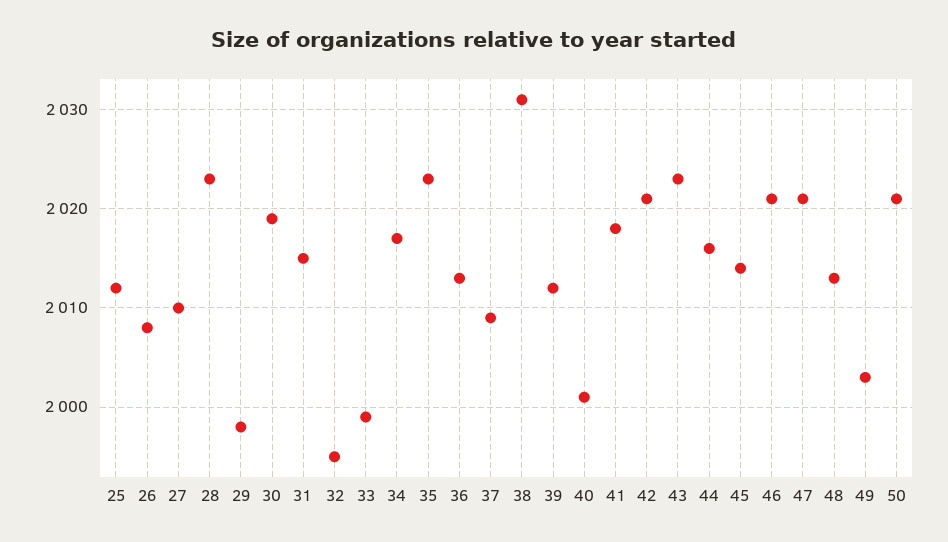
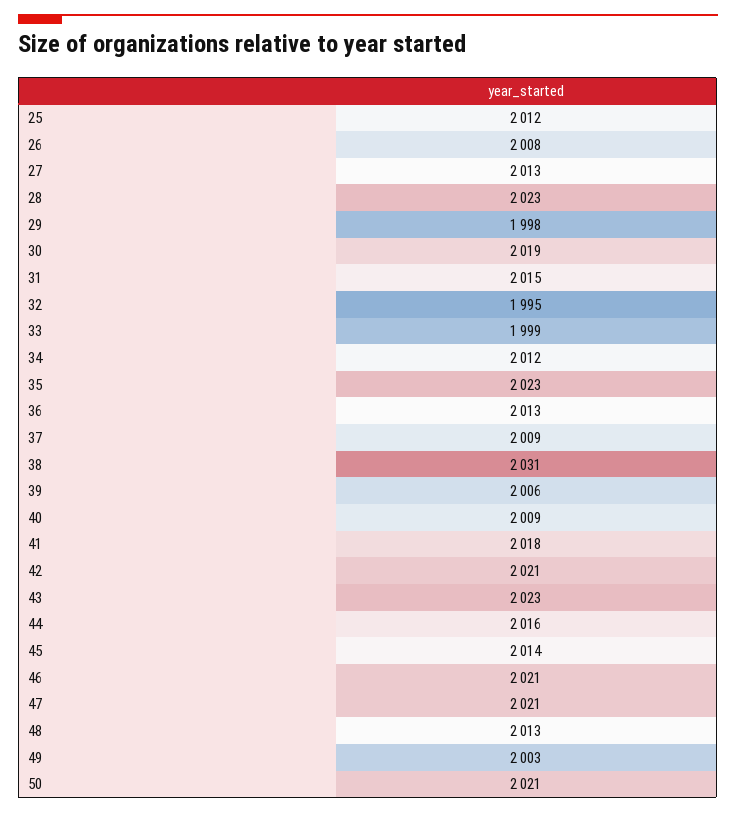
  {
    "25": 2012,
    "26": 2008,
-   "27": 2010,
+   "27": 2013,
    "28": 2023,
    "29": 1998,
    "30": 2019,
    "31": 2015,
    "32": 1995,
    "33": 1999,
-   "34": 2017,
+   "34": 2012,
    "35": 2023,
    "36": 2013,
    "37": 2009,
    "38": 2031,
-   "39": 2012,
+   "39": 2006,
-   "40": 2001,
+   "40": 2009,
    "41": 2018,
    "42": 2021,
    "43": 2023,
    "44": 2016,
    "45": 2014,
    "46": 2021,
    "47": 2021,
    "48": 2013,
    "49": 2003,
    "50": 2021
  }

